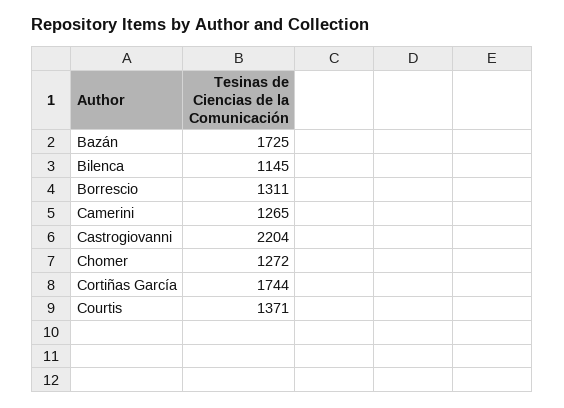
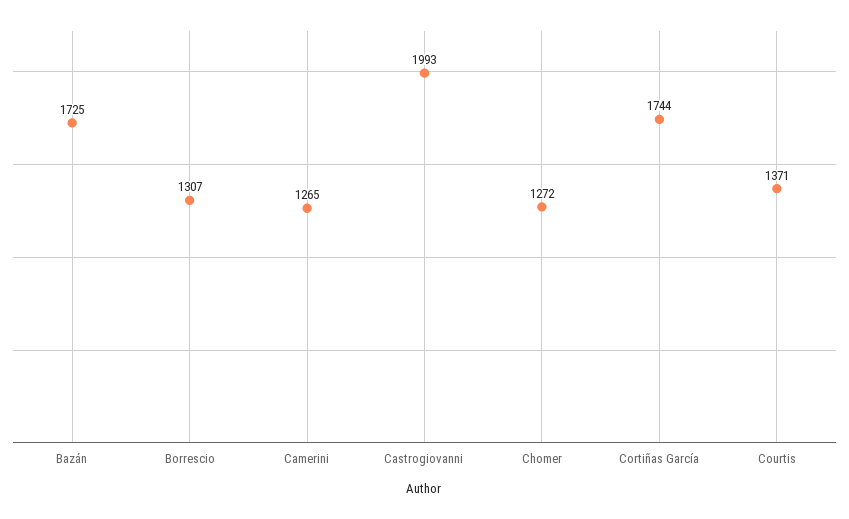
  {
    "Bazán": 1725,
-   "Bilenca": 1145,
-   "Borrescio": 1311,
+   "Borrescio": 1307,
    "Camerini": 1265,
-   "Castrogiovanni": 2204,
+   "Castrogiovanni": 1993,
    "Chomer": 1272,
    "Cortiñas García": 1744,
    "Courtis": 1371
  }

